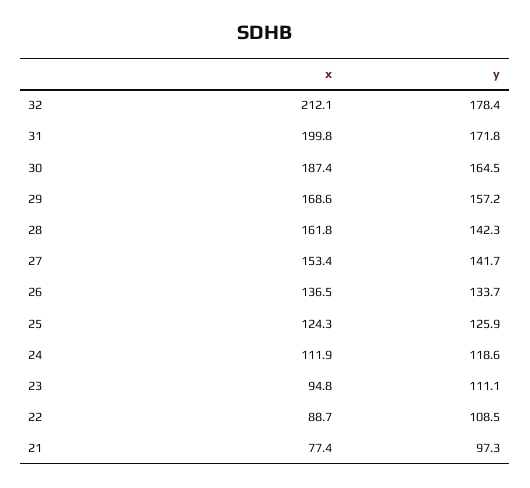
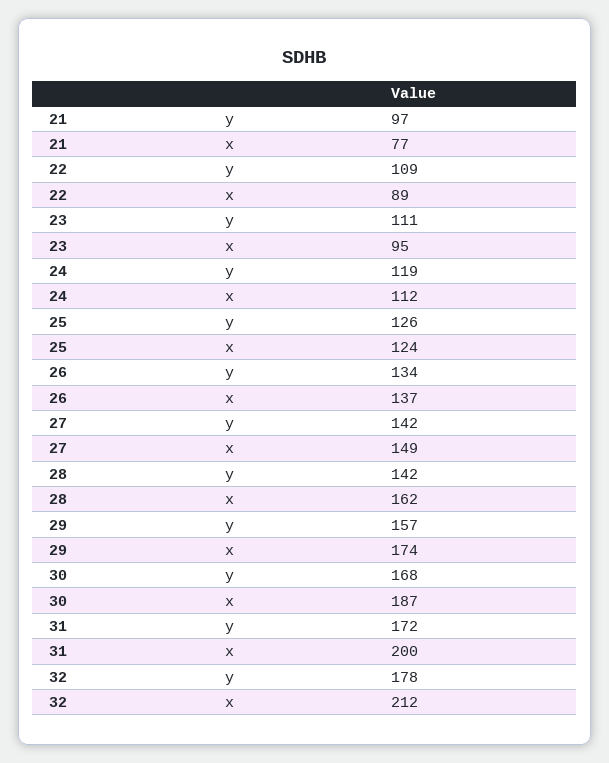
  {
    "x": {
      "32": 212.1,
      "31": 199.8,
      "30": 187.4,
-     "29": 168.6,
+     "29": 174,
      "28": 161.8,
-     "27": 153.4,
+     "27": 149,
      "26": 136.5,
      "25": 124.3,
      "24": 111.9,
      "23": 94.8,
      "22": 88.7,
      "21": 77.4
    },
    "y": {
      "32": 178.4,
      "31": 171.8,
-     "30": 164.5,
+     "30": 168,
      "29": 157.2,
      "28": 142.3,
      "27": 141.7,
      "26": 133.7,
      "25": 125.9,
      "24": 118.6,
      "23": 111.1,
      "22": 108.5,
      "21": 97.3
    }
  }

